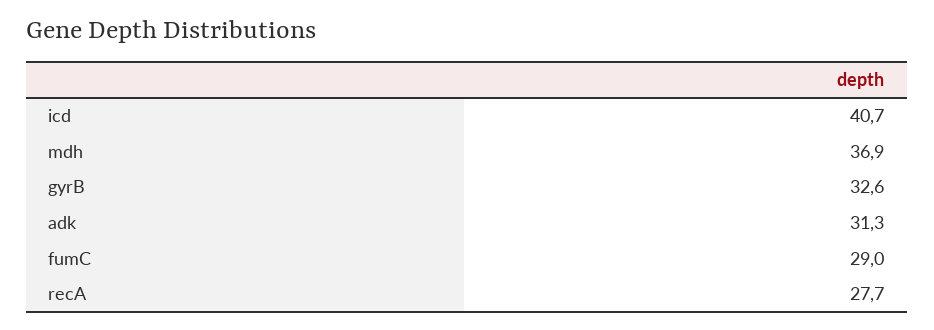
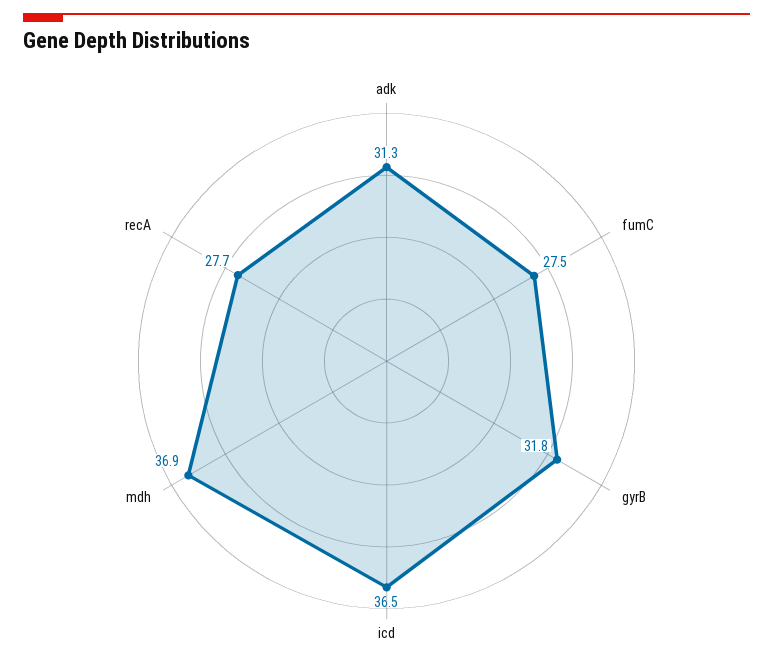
  {
-   "icd": 40.7,
+   "icd": 36.5,
    "mdh": 36.9,
-   "gyrB": 32.6,
+   "gyrB": 31.8,
    "adk": 31.3,
-   "fumC": 29,
+   "fumC": 27.5,
    "recA": 27.7
  }

